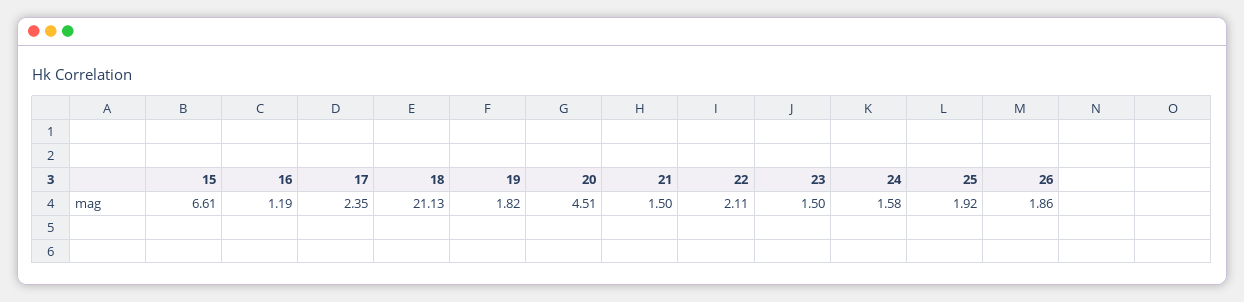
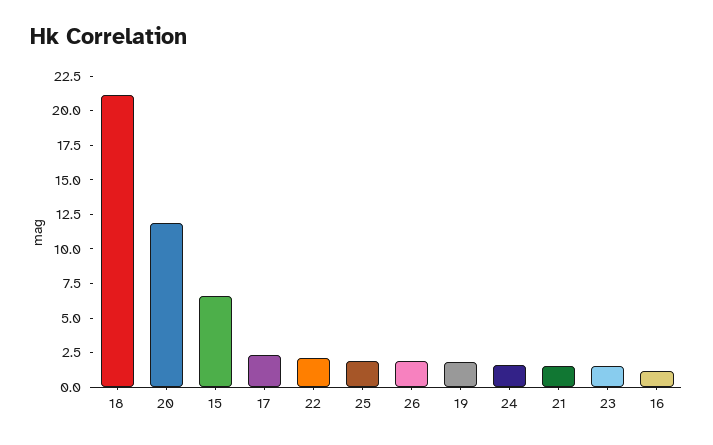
  {
    "15": 6.61,
    "16": 1.19,
    "17": 2.35,
    "18": 21.13,
    "19": 1.82,
-   "20": 4.51,
+   "20": 12.5,
    "21": 1.5,
    "22": 2.11,
    "23": 1.5,
    "24": 1.58,
    "25": 1.92,
    "26": 1.86
  }

